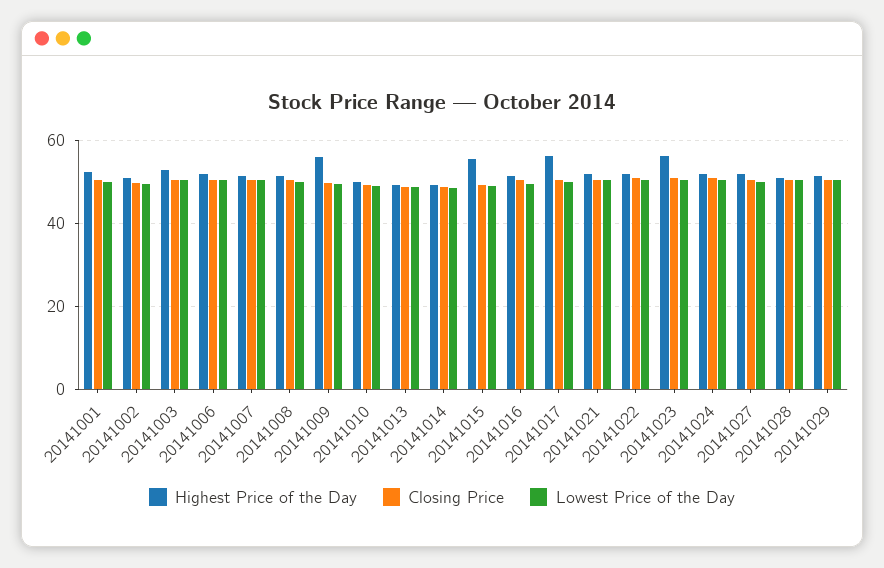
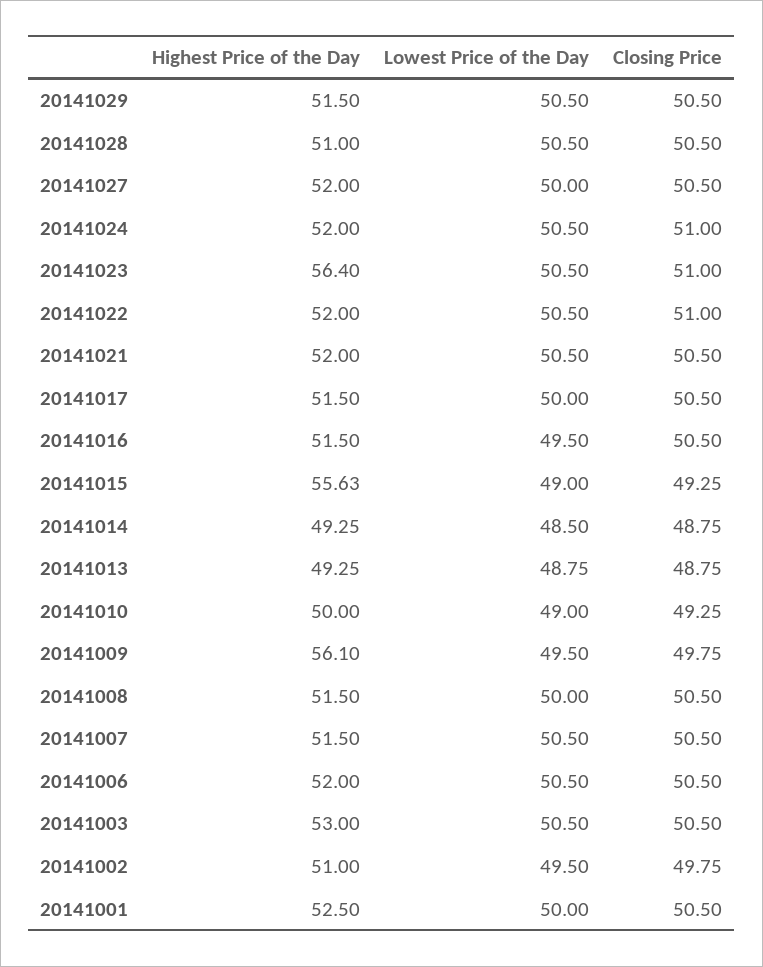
  {
    "Highest Price of the Day": {
      "20141001": 52.5,
      "20141002": 51,
      "20141003": 53,
      "20141006": 52,
      "20141007": 51.5,
      "20141008": 51.5,
      "20141009": 56.1,
      "20141010": 50,
      "20141013": 49.25,
      "20141014": 49.25,
      "20141015": 55.63,
      "20141016": 51.5,
-     "20141017": 56,
+     "20141017": 51.5,
      "20141021": 52,
      "20141022": 52,
      "20141023": 56.4,
      "20141024": 52,
      "20141027": 52,
      "20141028": 51,
      "20141029": 51.5
    },
    "Closing Price": {
      "20141001": 50.5,
      "20141002": 49.75,
      "20141003": 50.5,
      "20141006": 50.5,
      "20141007": 50.5,
      "20141008": 50.5,
      "20141009": 49.75,
      "20141010": 49.25,
      "20141013": 48.75,
      "20141014": 48.75,
      "20141015": 49.25,
      "20141016": 50.5,
      "20141017": 50.5,
      "20141021": 50.5,
      "20141022": 51,
      "20141023": 51,
      "20141024": 51,
      "20141027": 50.5,
      "20141028": 50.5,
      "20141029": 50.5
    },
    "Lowest Price of the Day": {
      "20141001": 50,
      "20141002": 49.5,
      "20141003": 50.5,
      "20141006": 50.5,
      "20141007": 50.5,
      "20141008": 50,
      "20141009": 49.5,
      "20141010": 49,
      "20141013": 48.75,
      "20141014": 48.5,
      "20141015": 49,
      "20141016": 49.5,
      "20141017": 50,
      "20141021": 50.5,
      "20141022": 50.5,
      "20141023": 50.5,
      "20141024": 50.5,
      "20141027": 50,
      "20141028": 50.5,
      "20141029": 50.5
    }
  }

